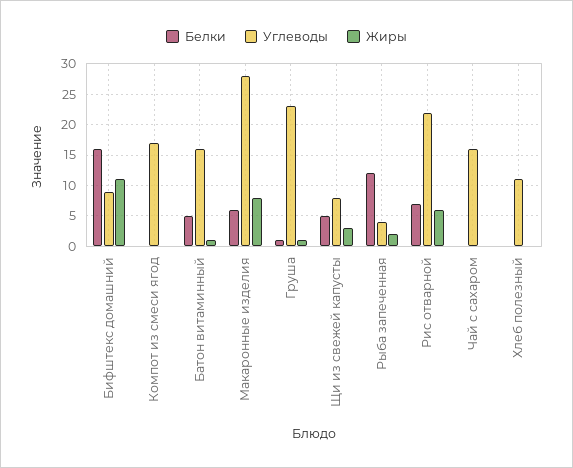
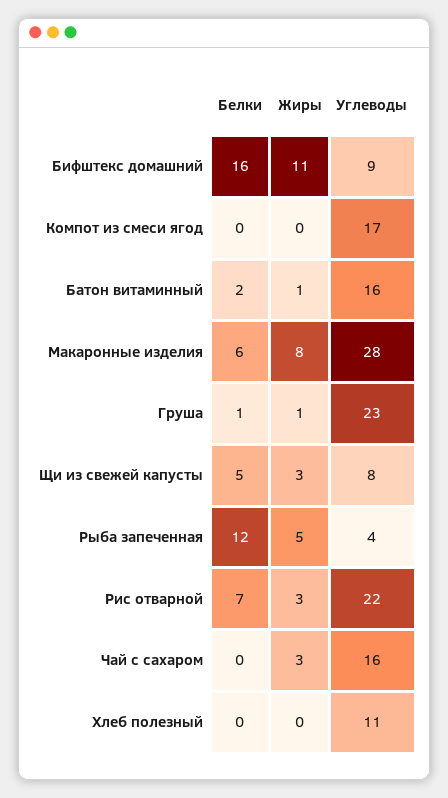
  {
    "Белки": {
      "Бифштекс домашний": 16,
      "Компот из смеси ягод": 0,
-     "Батон витаминный": 5,
+     "Батон витаминный": 2,
      "Макаронные изделия": 6,
      "Груша": 1,
      "Щи из свежей капусты": 5,
      "Рыба запеченная": 12,
      "Рис отварной": 7,
      "Чай с сахаром": 0,
      "Хлеб полезный": 0
    },
    "Углеводы": {
      "Бифштекс домашний": 9,
      "Компот из смеси ягод": 17,
      "Батон витаминный": 16,
      "Макаронные изделия": 28,
      "Груша": 23,
      "Щи из свежей капусты": 8,
      "Рыба запеченная": 4,
      "Рис отварной": 22,
      "Чай с сахаром": 16,
      "Хлеб полезный": 11
    },
    "Жиры": {
      "Бифштекс домашний": 11,
      "Компот из смеси ягод": 0,
      "Батон витаминный": 1,
      "Макаронные изделия": 8,
      "Груша": 1,
      "Щи из свежей капусты": 3,
-     "Рыба запеченная": 2,
+     "Рыба запеченная": 5,
-     "Рис отварной": 6,
+     "Рис отварной": 3,
-     "Чай с сахаром": 0,
+     "Чай с сахаром": 3,
      "Хлеб полезный": 0
    }
  }

